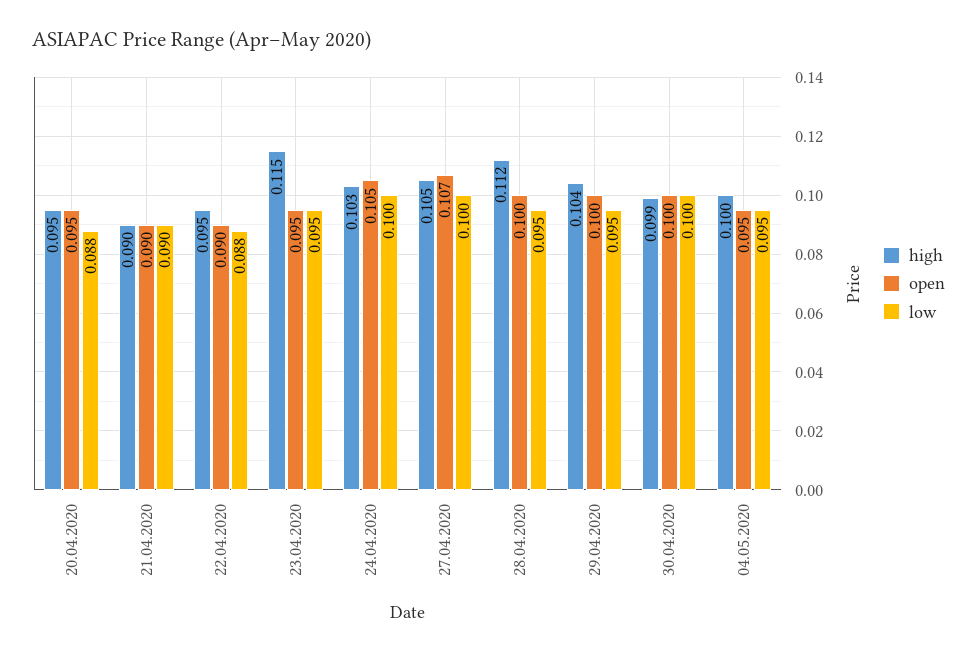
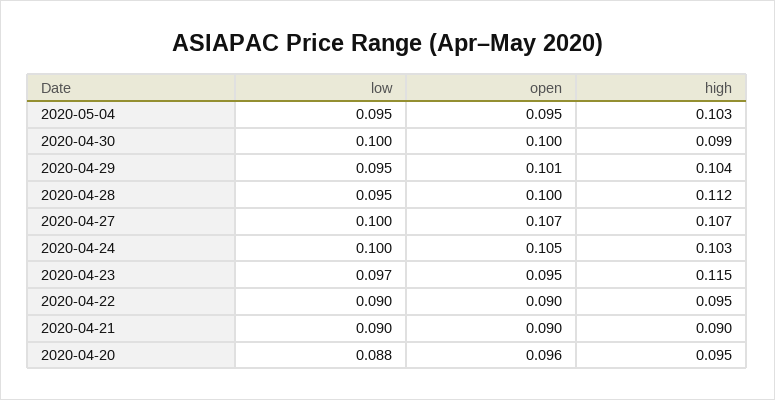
  {
    "high": {
      "20.04.2020": 0.095,
      "21.04.2020": 0.09,
      "22.04.2020": 0.095,
      "23.04.2020": 0.115,
      "24.04.2020": 0.103,
-     "27.04.2020": 0.105,
+     "27.04.2020": 0.107,
      "28.04.2020": 0.112,
      "29.04.2020": 0.104,
      "30.04.2020": 0.099,
-     "04.05.2020": 0.1
+     "04.05.2020": 0.103
    },
    "open": {
-     "20.04.2020": 0.095,
+     "20.04.2020": 0.096,
      "21.04.2020": 0.09,
      "22.04.2020": 0.09,
      "23.04.2020": 0.095,
      "24.04.2020": 0.105,
      "27.04.2020": 0.107,
      "28.04.2020": 0.1,
-     "29.04.2020": 0.1,
+     "29.04.2020": 0.101,
      "30.04.2020": 0.1,
      "04.05.2020": 0.095
    },
    "low": {
      "20.04.2020": 0.088,
      "21.04.2020": 0.09,
-     "22.04.2020": 0.088,
+     "22.04.2020": 0.09,
-     "23.04.2020": 0.095,
+     "23.04.2020": 0.097,
      "24.04.2020": 0.1,
      "27.04.2020": 0.1,
      "28.04.2020": 0.095,
      "29.04.2020": 0.095,
      "30.04.2020": 0.1,
      "04.05.2020": 0.095
    }
  }

